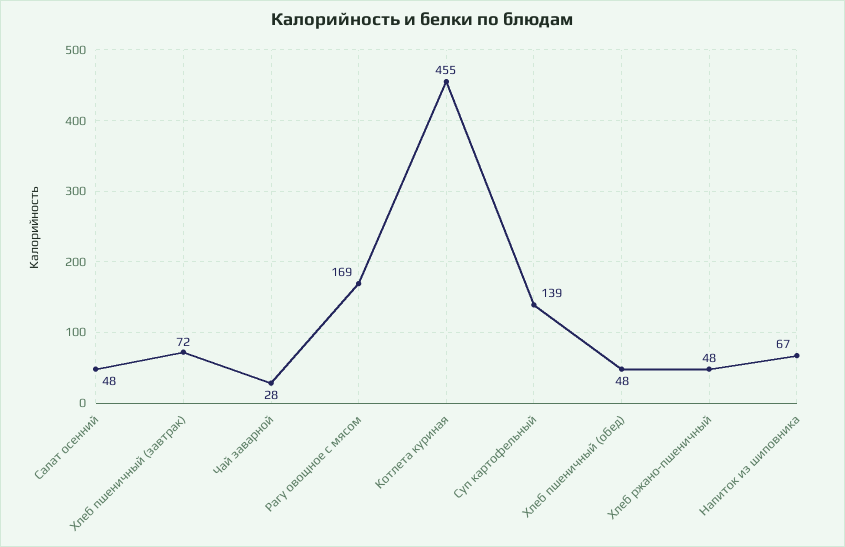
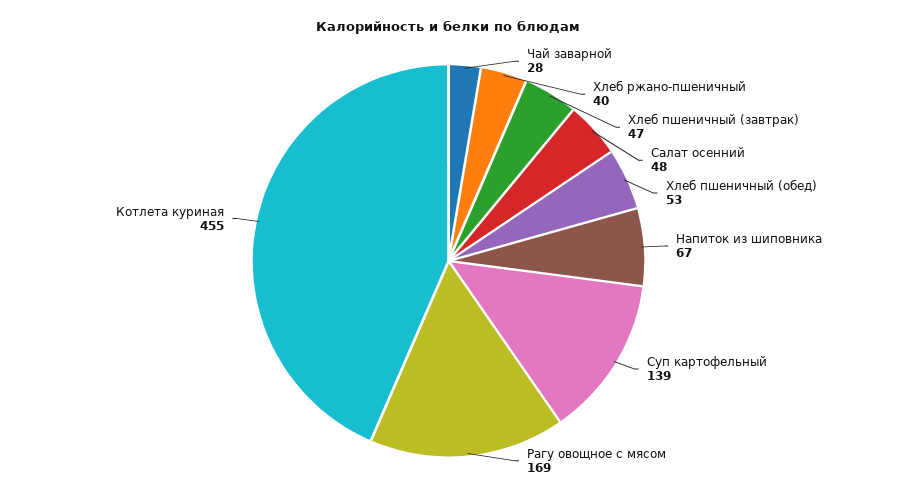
  {
    "Салат осенний": 48,
-   "Хлеб пшеничный (завтрак)": 72,
+   "Хлеб пшеничный (завтрак)": 47,
    "Чай заварной": 28,
    "Рагу овощное с мясом": 169,
    "Котлета куриная": 455,
    "Суп картофельный": 139,
-   "Хлеб пшеничный (обед)": 48,
+   "Хлеб пшеничный (обед)": 53,
-   "Хлеб ржано-пшеничный": 48,
+   "Хлеб ржано-пшеничный": 40,
    "Напиток из шиповника": 67
  }

